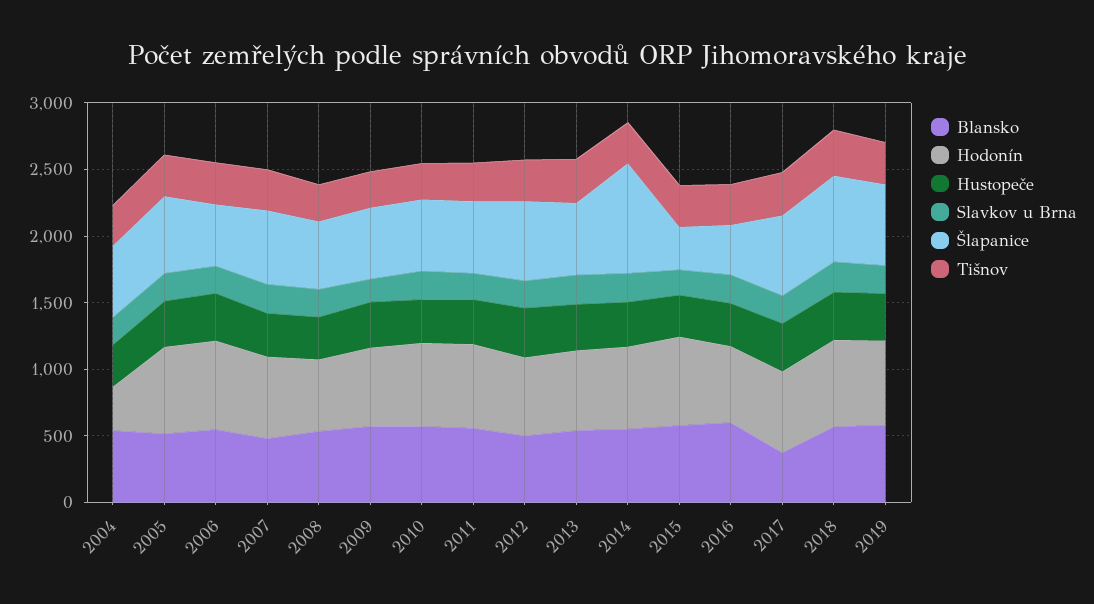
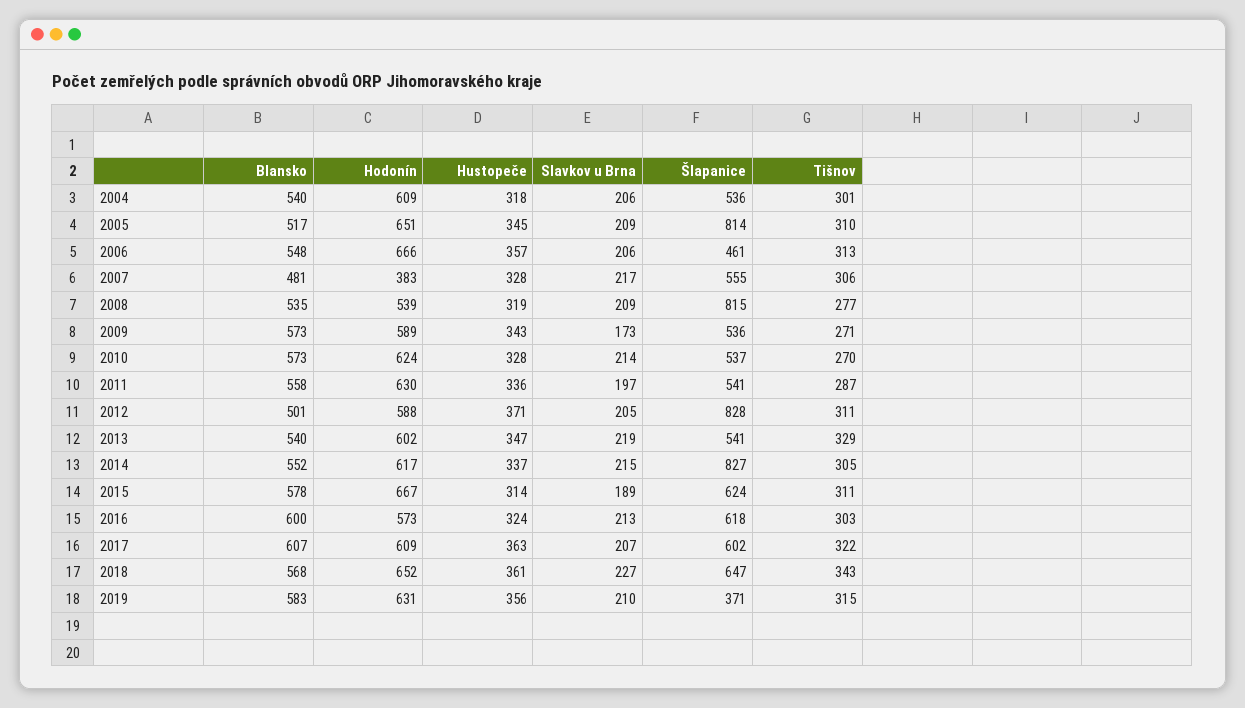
  {
    "Blansko": {
      "2004": 540,
      "2005": 517,
      "2006": 548,
      "2007": 481,
      "2008": 535,
      "2009": 573,
      "2010": 573,
      "2011": 558,
      "2012": 501,
      "2013": 540,
      "2014": 552,
      "2015": 578,
      "2016": 600,
-     "2017": 400,
+     "2017": 607,
      "2018": 568,
      "2019": 583
    },
    "Hodonín": {
-     "2004": 300,
+     "2004": 609,
      "2005": 651,
      "2006": 666,
-     "2007": 600,
+     "2007": 383,
      "2008": 539,
      "2009": 589,
      "2010": 624,
      "2011": 630,
      "2012": 588,
      "2013": 602,
      "2014": 617,
      "2015": 667,
      "2016": 573,
      "2017": 609,
      "2018": 652,
      "2019": 631
    },
    "Hustopeče": {
      "2004": 318,
      "2005": 345,
      "2006": 357,
      "2007": 328,
      "2008": 319,
      "2009": 343,
      "2010": 328,
      "2011": 336,
      "2012": 371,
      "2013": 347,
      "2014": 337,
      "2015": 314,
      "2016": 324,
      "2017": 363,
      "2018": 361,
      "2019": 356
    },
    "Slavkov u Brna": {
      "2004": 206,
      "2005": 209,
      "2006": 206,
      "2007": 217,
      "2008": 209,
      "2009": 173,
      "2010": 214,
      "2011": 197,
      "2012": 205,
      "2013": 219,
      "2014": 215,
      "2015": 189,
      "2016": 213,
      "2017": 207,
      "2018": 227,
      "2019": 210
    },
    "Šlapanice": {
      "2004": 536,
-     "2005": 600,
+     "2005": 814,
      "2006": 461,
      "2007": 555,
-     "2008": 500,
+     "2008": 815,
      "2009": 536,
      "2010": 537,
      "2011": 541,
-     "2012": 600,
+     "2012": 828,
      "2013": 541,
      "2014": 827,
-     "2015": 300,
+     "2015": 624,
-     "2016": 400,
+     "2016": 618,
      "2017": 602,
      "2018": 647,
-     "2019": 600
+     "2019": 371
    },
    "Tišnov": {
      "2004": 301,
      "2005": 310,
      "2006": 313,
      "2007": 306,
      "2008": 277,
      "2009": 271,
      "2010": 270,
      "2011": 287,
      "2012": 311,
      "2013": 329,
      "2014": 305,
      "2015": 311,
      "2016": 303,
      "2017": 322,
      "2018": 343,
      "2019": 315
    }
  }

